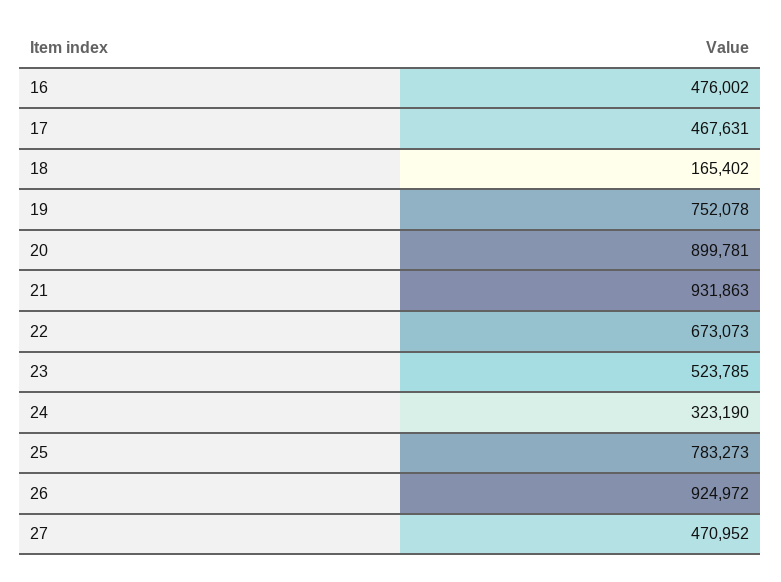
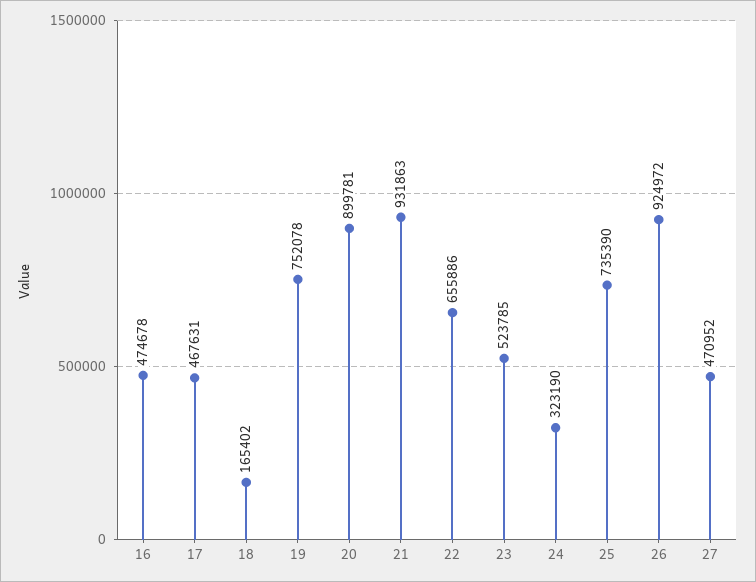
  {
-   "16": 476002,
+   "16": 474678,
    "17": 467631,
    "18": 165402,
    "19": 752078,
    "20": 899781,
    "21": 931863,
-   "22": 673073,
+   "22": 655886,
    "23": 523785,
    "24": 323190,
-   "25": 783273,
+   "25": 735390,
    "26": 924972,
    "27": 470952
  }

